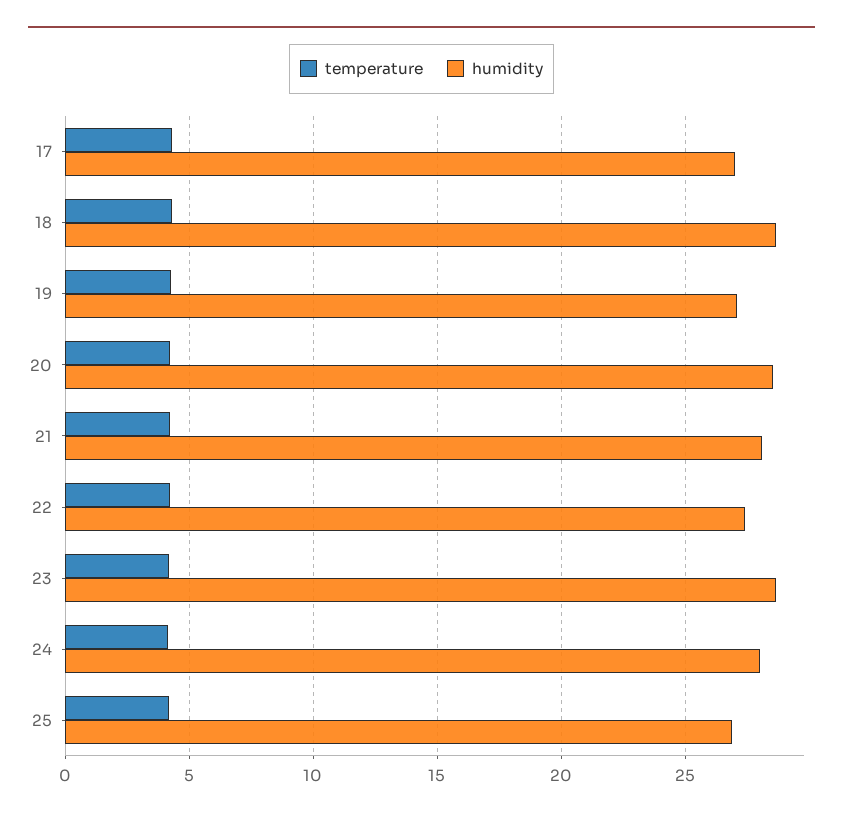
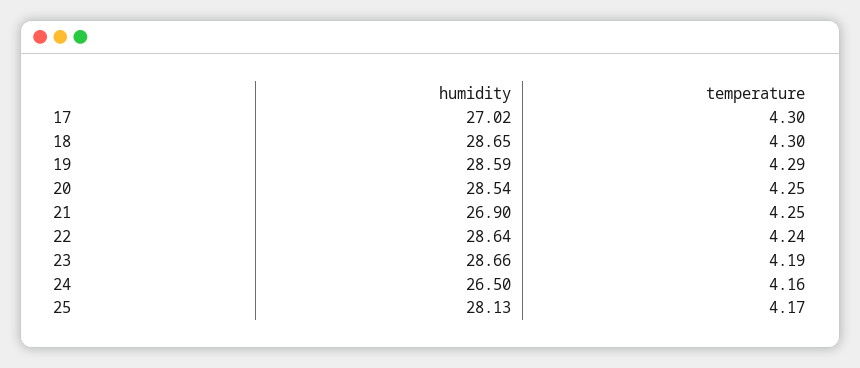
  {
    "temperature": {
      "17": 4.3,
      "18": 4.3,
      "19": 4.29,
      "20": 4.25,
      "21": 4.25,
      "22": 4.24,
      "23": 4.19,
      "24": 4.16,
      "25": 4.17
    },
    "humidity": {
      "17": 27.02,
      "18": 28.65,
-     "19": 27,
+     "19": 28.59,
      "20": 28.54,
-     "21": 28,
+     "21": 26.9,
-     "22": 27.5,
+     "22": 28.64,
      "23": 28.66,
-     "24": 28,
+     "24": 26.5,
-     "25": 27
+     "25": 28.13
    }
  }

